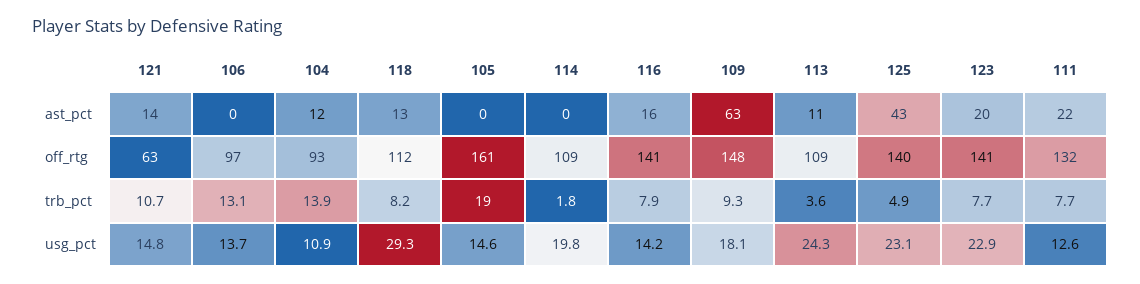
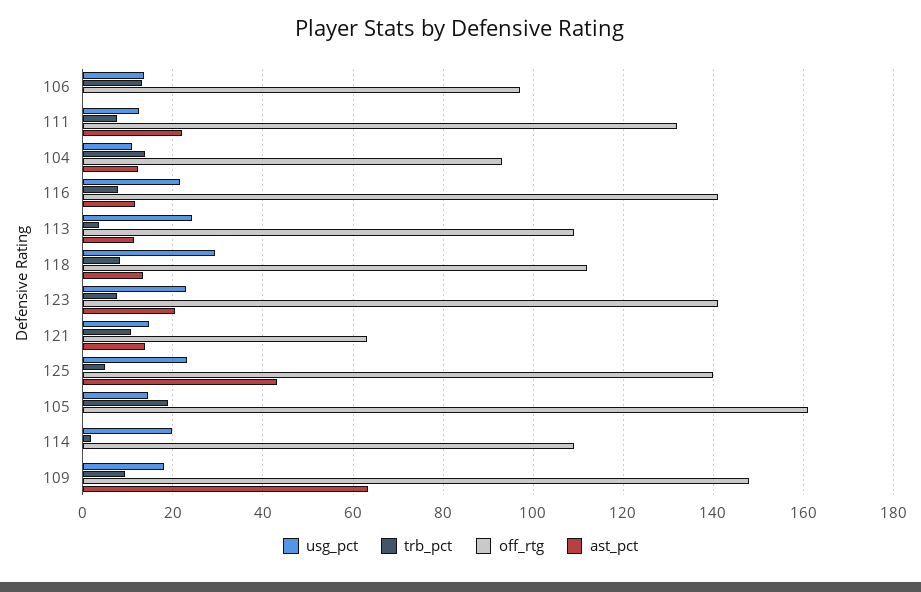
  {
    "ast_pct": {
      "121": 14,
      "106": 0,
      "104": 12,
      "118": 13,
      "105": 0,
      "114": 0,
-     "116": 16,
+     "116": 12,
      "109": 63,
      "113": 11,
      "125": 43,
      "123": 20,
      "111": 22
    },
    "off_rtg": {
      "121": 63,
      "106": 97,
      "104": 93,
      "118": 112,
      "105": 161,
      "114": 109,
      "116": 141,
      "109": 148,
      "113": 109,
      "125": 140,
      "123": 141,
      "111": 132
    },
    "trb_pct": {
      "121": 10.7,
      "106": 13.1,
      "104": 13.9,
      "118": 8.2,
      "105": 19,
      "114": 1.8,
      "116": 7.9,
      "109": 9.3,
      "113": 3.6,
      "125": 4.9,
      "123": 7.7,
      "111": 7.7
    },
    "usg_pct": {
      "121": 14.8,
      "106": 13.7,
      "104": 10.9,
      "118": 29.3,
      "105": 14.6,
      "114": 19.8,
-     "116": 14.2,
+     "116": 22,
      "109": 18.1,
      "113": 24.3,
      "125": 23.1,
      "123": 22.9,
      "111": 12.6
    }
  }

